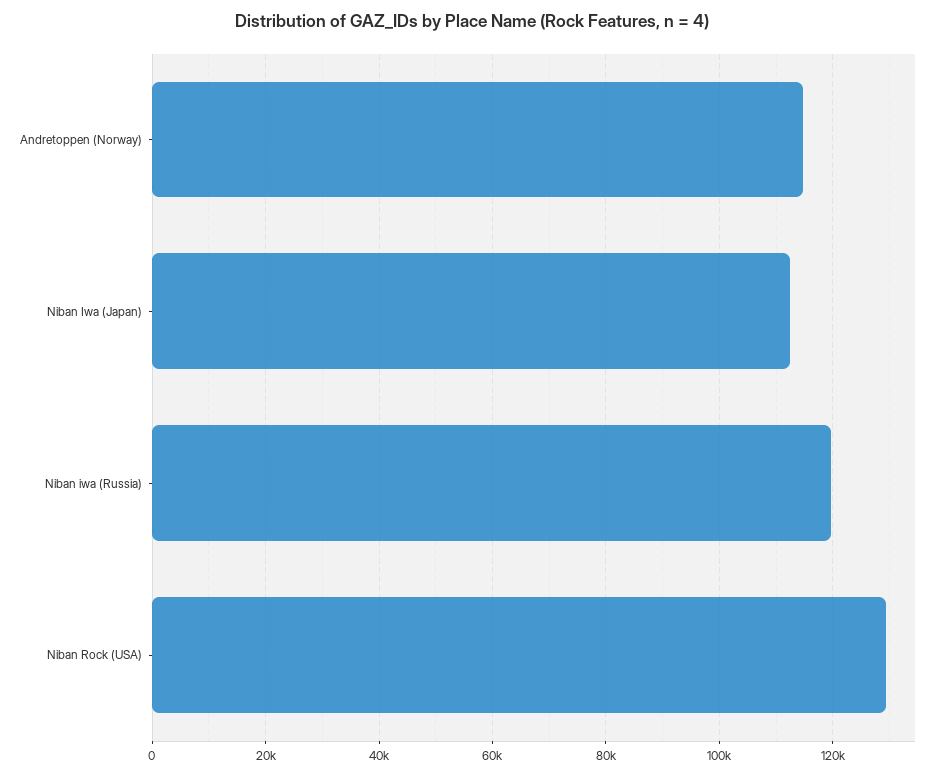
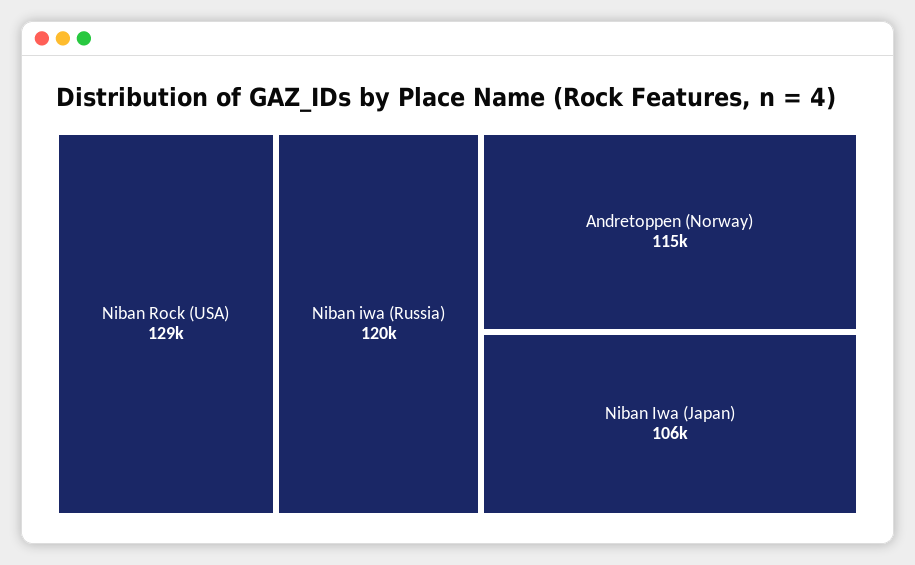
  {
    "Andretoppen (Norway)": 115000,
-   "Niban Iwa (Japan)": 112000,
+   "Niban Iwa (Japan)": 106000,
    "Niban iwa (Russia)": 120000,
    "Niban Rock (USA)": 129000
  }

